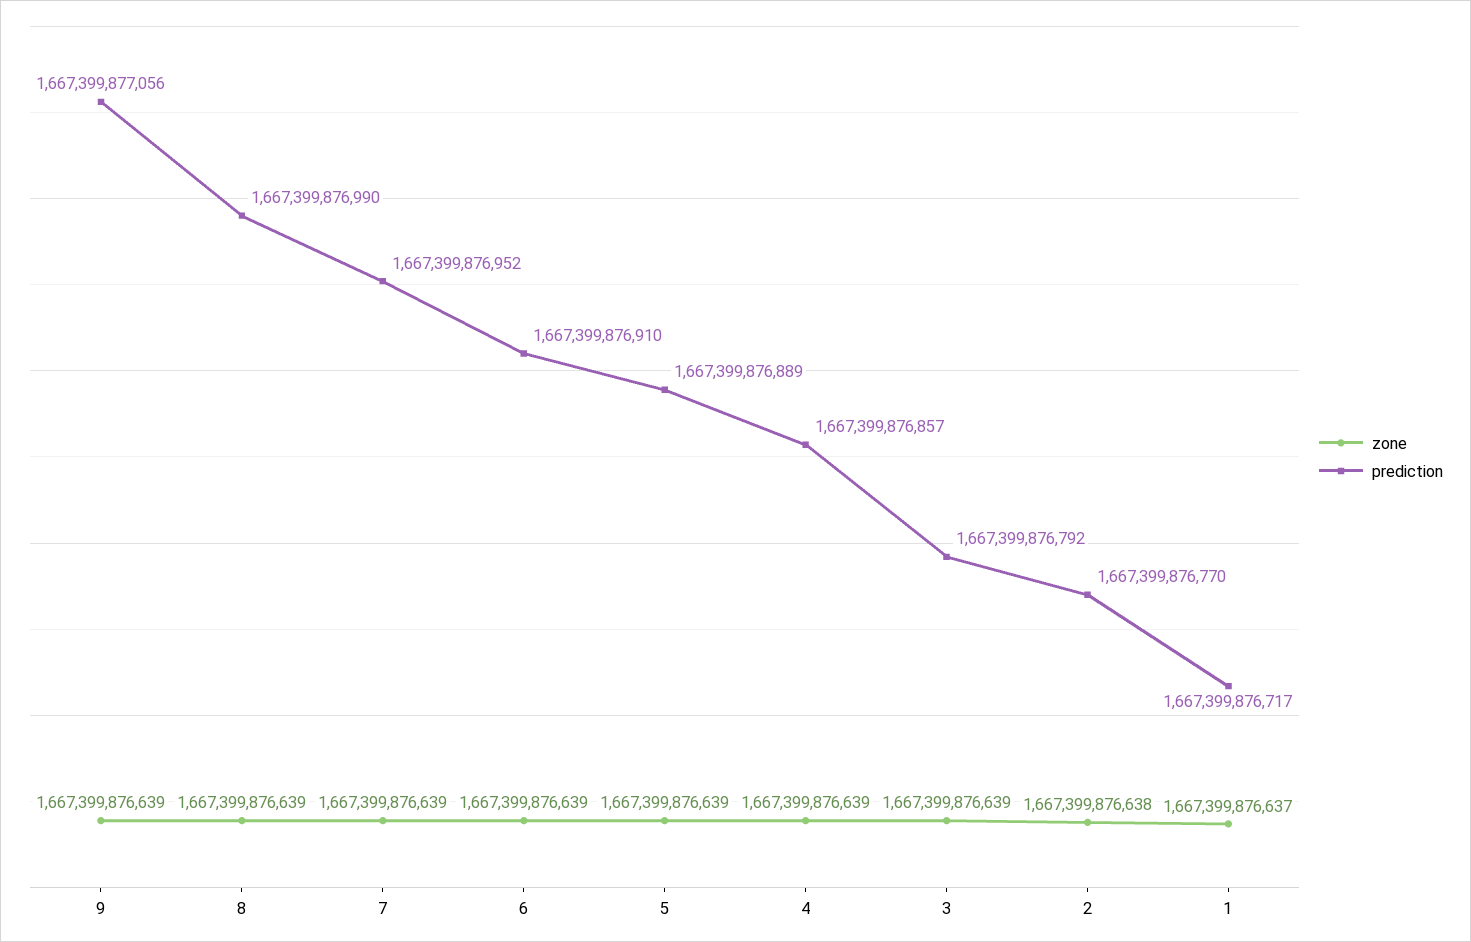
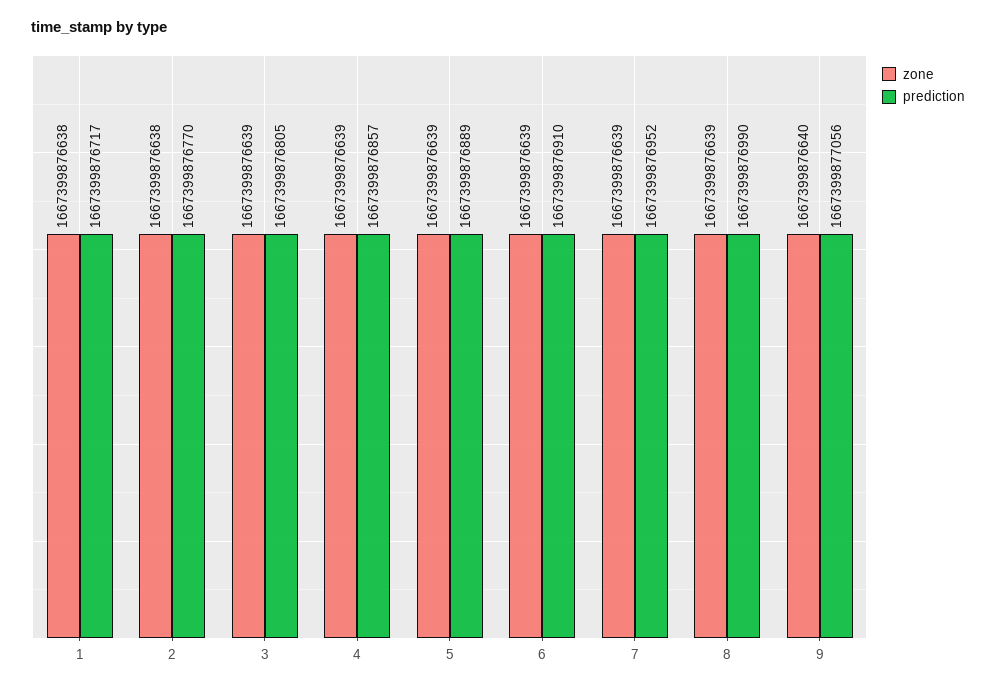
  {
    "zone": {
-     "9": 1667399876639,
+     "9": 1667399876640,
      "8": 1667399876639,
      "7": 1667399876639,
      "6": 1667399876639,
      "5": 1667399876639,
      "4": 1667399876639,
      "3": 1667399876639,
      "2": 1667399876638,
-     "1": 1667399876637
+     "1": 1667399876638
    },
    "prediction": {
      "9": 1667399877056,
      "8": 1667399876990,
      "7": 1667399876952,
      "6": 1667399876910,
      "5": 1667399876889,
      "4": 1667399876857,
-     "3": 1667399876792,
+     "3": 1667399876805,
      "2": 1667399876770,
      "1": 1667399876717
    }
  }

